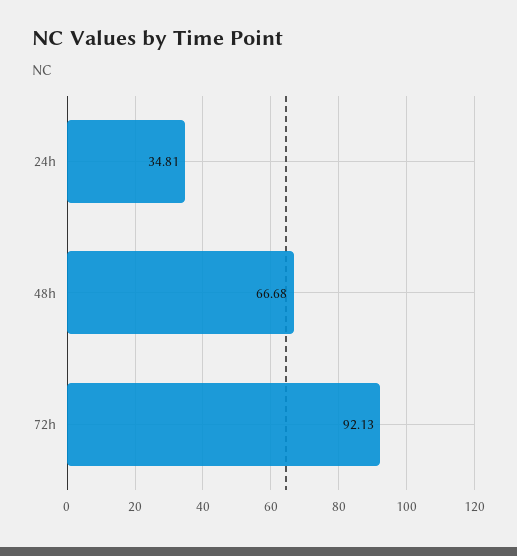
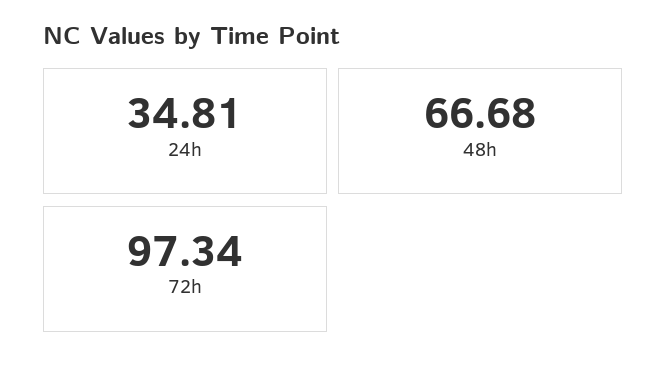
  {
    "24h": 34.81,
    "48h": 66.68,
-   "72h": 92.13
+   "72h": 97.34
  }

